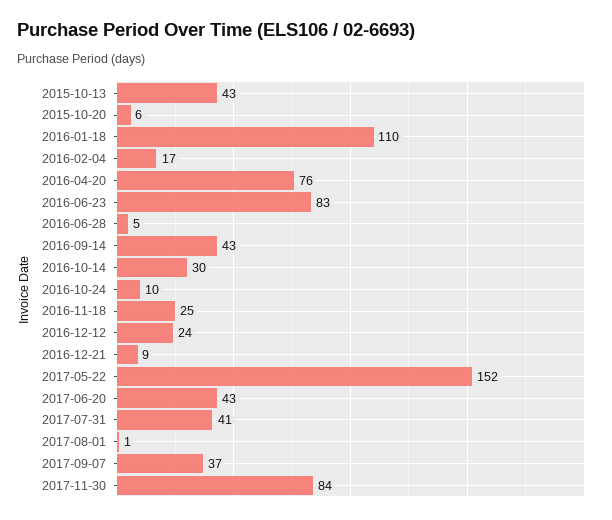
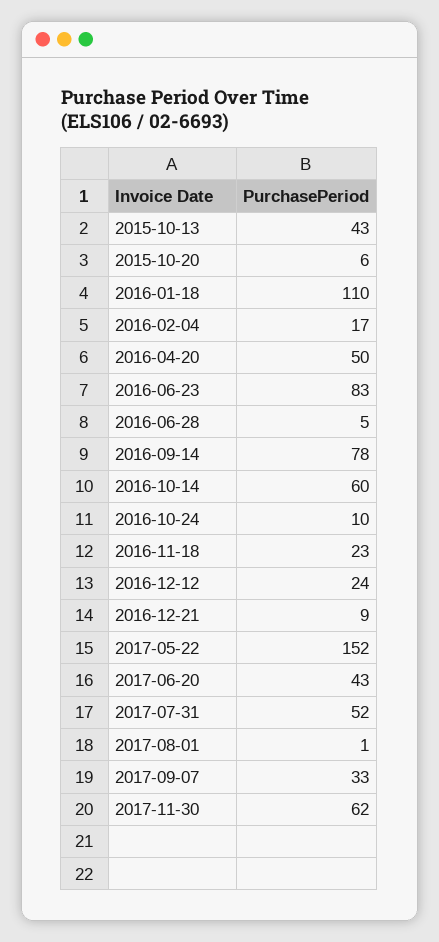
  {
    "2015-10-13": 43,
    "2015-10-20": 6,
    "2016-01-18": 110,
    "2016-02-04": 17,
-   "2016-04-20": 76,
+   "2016-04-20": 50,
    "2016-06-23": 83,
    "2016-06-28": 5,
-   "2016-09-14": 43,
+   "2016-09-14": 78,
-   "2016-10-14": 30,
+   "2016-10-14": 60,
    "2016-10-24": 10,
-   "2016-11-18": 25,
+   "2016-11-18": 23,
    "2016-12-12": 24,
    "2016-12-21": 9,
    "2017-05-22": 152,
    "2017-06-20": 43,
-   "2017-07-31": 41,
+   "2017-07-31": 52,
    "2017-08-01": 1,
-   "2017-09-07": 37,
+   "2017-09-07": 33,
-   "2017-11-30": 84
+   "2017-11-30": 62
  }

